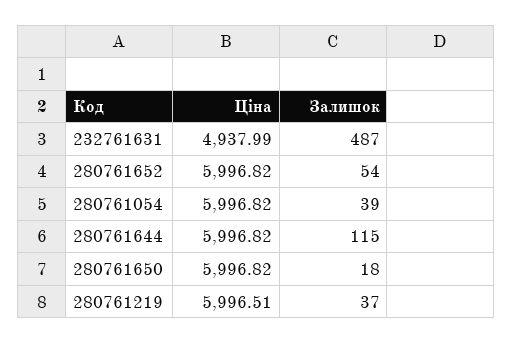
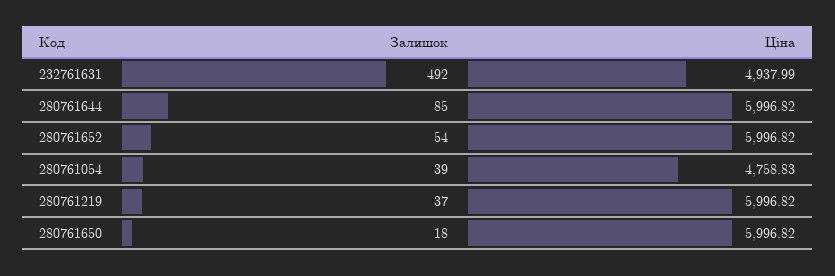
  {
    "Ціна": {
      "232761631": 4937.99,
      "280761652": 5996.82,
-     "280761054": 5996.82,
+     "280761054": 4758.83,
      "280761644": 5996.82,
      "280761650": 5996.82,
-     "280761219": 5996.51
+     "280761219": 5996.82
    },
    "Залишок": {
-     "232761631": 487,
+     "232761631": 492,
      "280761652": 54,
      "280761054": 39,
-     "280761644": 115,
+     "280761644": 85,
      "280761650": 18,
      "280761219": 37
    }
  }

